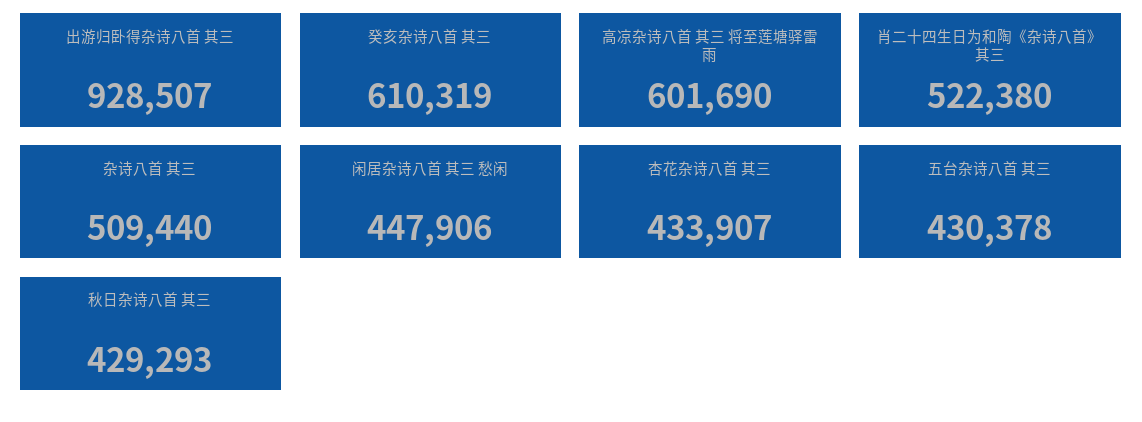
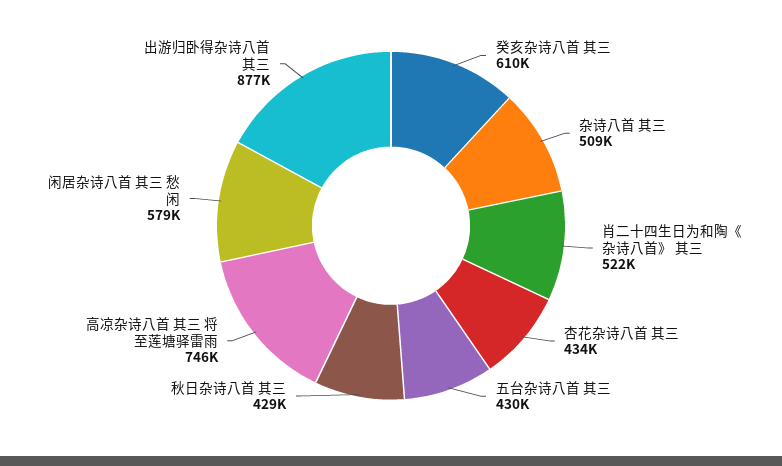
  {
-   "出游归卧得杂诗八首 其三": 928507,
+   "出游归卧得杂诗八首 其三": 877000,
    "癸亥杂诗八首 其三": 610319,
-   "高凉杂诗八首 其三 将至莲塘驿雷雨": 601690,
+   "高凉杂诗八首 其三 将至莲塘驿雷雨": 746000,
    "肖二十四生日为和陶《杂诗八首》 其三": 522380,
    "杂诗八首 其三": 509440,
-   "闲居杂诗八首 其三 愁闲": 447906,
+   "闲居杂诗八首 其三 愁闲": 579000,
    "杏花杂诗八首 其三": 433907,
    "五台杂诗八首 其三": 430378,
    "秋日杂诗八首 其三": 429293
  }

